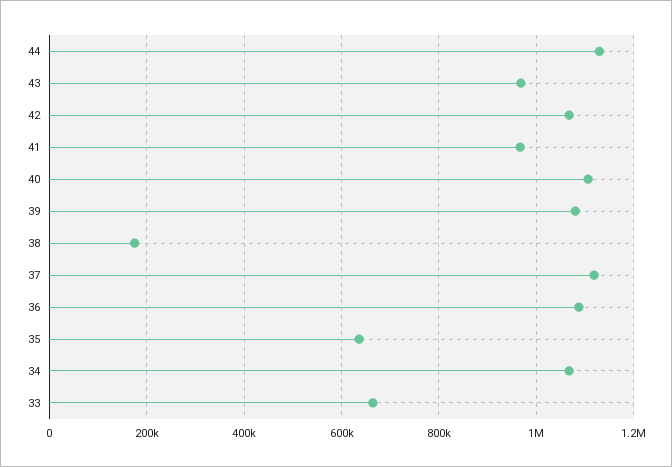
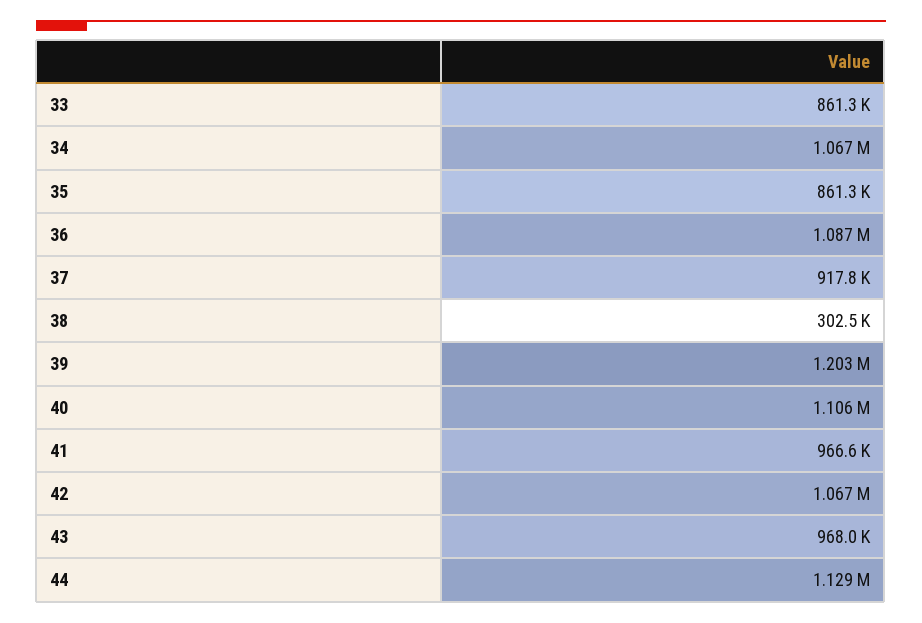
  {
    "44": 1129000,
    "43": 968000,
    "42": 1067000,
    "41": 966600,
    "40": 1106000,
-   "39": 1080000,
+   "39": 1203000,
-   "38": 180000,
+   "38": 302500,
-   "37": 1120000,
+   "37": 917800,
    "36": 1087000,
-   "35": 640000,
+   "35": 861300,
    "34": 1067000,
-   "33": 660000
+   "33": 861300
  }

